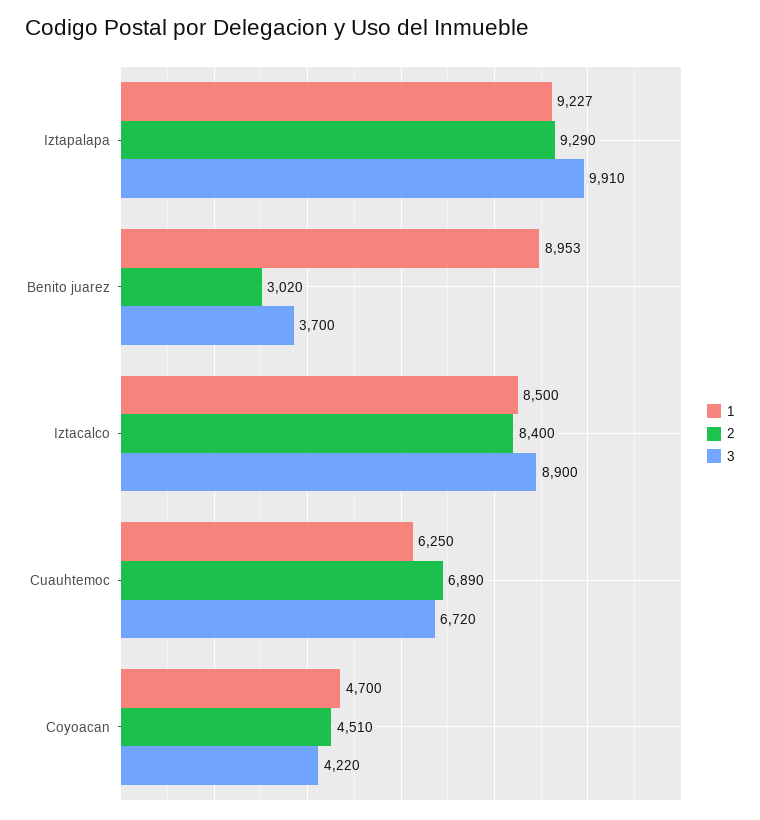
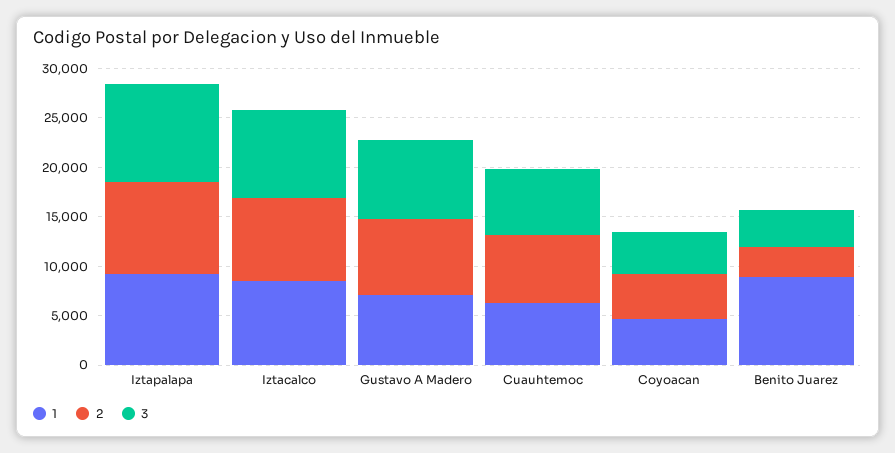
  {
    "1": {
      "Iztapalapa": 9227,
      "Benito juarez": 8953,
      "Iztacalco": 8500,
      "Cuauhtemoc": 6250,
-     "Coyoacan": 4700
+     "Coyoacan": 4700,
+     "Gustavo A Madero": 7000
    },
    "2": {
      "Iztapalapa": 9290,
      "Benito juarez": 3020,
      "Iztacalco": 8400,
      "Cuauhtemoc": 6890,
-     "Coyoacan": 4510
+     "Coyoacan": 4510,
+     "Gustavo A Madero": 8000
    },
    "3": {
      "Iztapalapa": 9910,
      "Benito juarez": 3700,
      "Iztacalco": 8900,
      "Cuauhtemoc": 6720,
-     "Coyoacan": 4220
+     "Coyoacan": 4220,
+     "Gustavo A Madero": 8000
    }
  }

